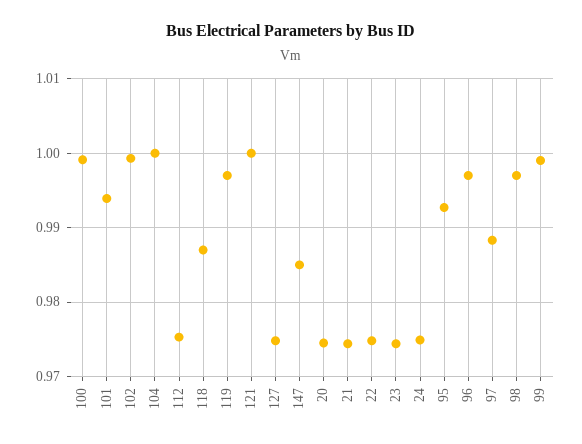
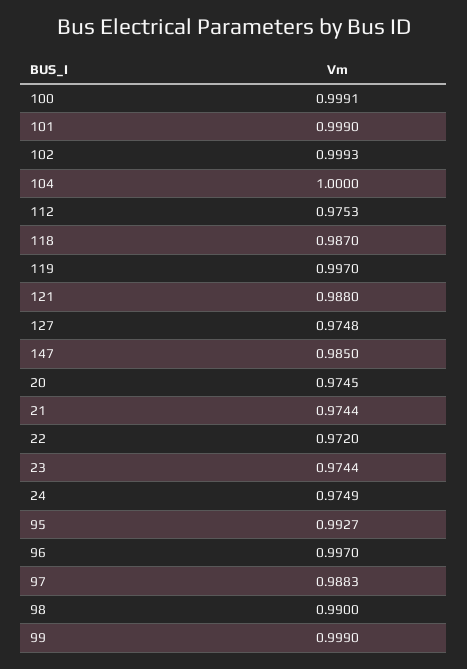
  {
    "100": 0.9991,
-   "101": 0.994,
+   "101": 0.999,
    "102": 0.9993,
    "104": 1,
    "112": 0.9753,
    "118": 0.987,
    "119": 0.997,
-   "121": 1,
+   "121": 0.988,
    "127": 0.9748,
    "147": 0.985,
    "20": 0.9745,
    "21": 0.9744,
-   "22": 0.975,
+   "22": 0.972,
    "23": 0.9744,
    "24": 0.9749,
    "95": 0.9927,
    "96": 0.997,
    "97": 0.9883,
-   "98": 0.997,
+   "98": 0.99,
    "99": 0.999
  }

